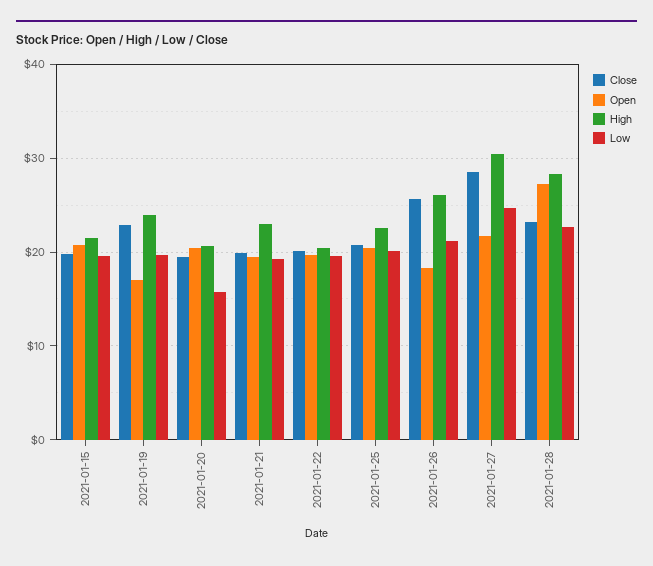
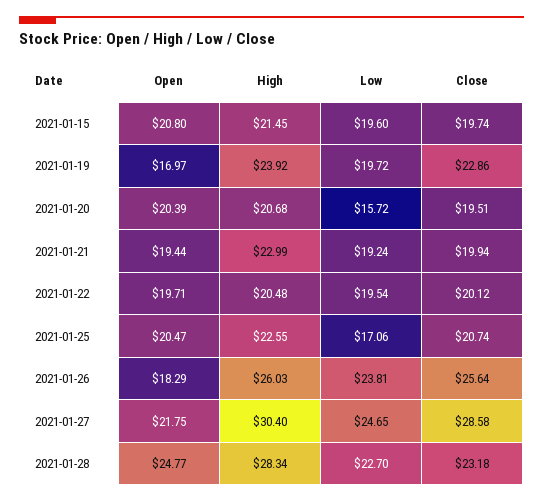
  {
    "Close": {
      "2021-01-15": 19.74,
      "2021-01-19": 22.86,
      "2021-01-20": 19.51,
      "2021-01-21": 19.94,
      "2021-01-22": 20.12,
      "2021-01-25": 20.74,
      "2021-01-26": 25.64,
      "2021-01-27": 28.58,
      "2021-01-28": 23.18
    },
    "Open": {
      "2021-01-15": 20.8,
      "2021-01-19": 16.97,
      "2021-01-20": 20.39,
      "2021-01-21": 19.44,
      "2021-01-22": 19.71,
      "2021-01-25": 20.47,
      "2021-01-26": 18.29,
      "2021-01-27": 21.75,
-     "2021-01-28": 27
+     "2021-01-28": 24.77
    },
    "High": {
      "2021-01-15": 21.45,
      "2021-01-19": 23.92,
      "2021-01-20": 20.68,
      "2021-01-21": 22.99,
      "2021-01-22": 20.48,
      "2021-01-25": 22.55,
      "2021-01-26": 26.03,
      "2021-01-27": 30.4,
      "2021-01-28": 28.34
    },
    "Low": {
      "2021-01-15": 19.6,
      "2021-01-19": 19.72,
      "2021-01-20": 15.72,
      "2021-01-21": 19.24,
      "2021-01-22": 19.54,
-     "2021-01-25": 20,
+     "2021-01-25": 17.06,
-     "2021-01-26": 21,
+     "2021-01-26": 23.81,
      "2021-01-27": 24.65,
      "2021-01-28": 22.7
    }
  }

